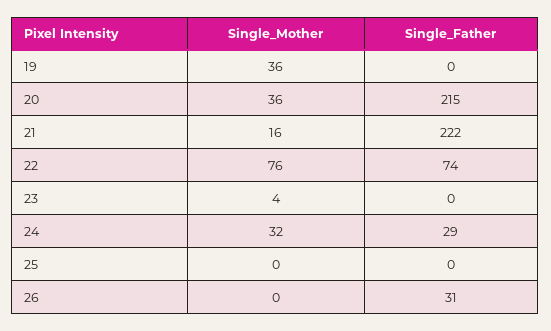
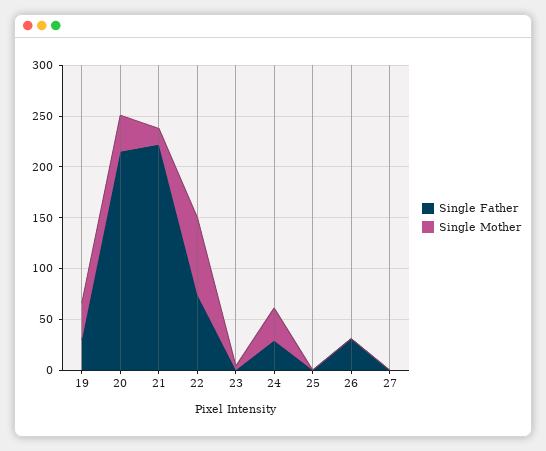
  {
    "Single_Mother": {
      "19": 36,
      "20": 36,
      "21": 16,
      "22": 76,
      "23": 4,
      "24": 32,
      "25": 0,
-     "26": 0
+     "26": 0,
+     "27": 0
    },
    "Single_Father": {
-     "19": 0,
+     "19": 30,
      "20": 215,
      "21": 222,
      "22": 74,
      "23": 0,
      "24": 29,
      "25": 0,
-     "26": 31
+     "26": 31,
+     "27": 0
    }
  }

